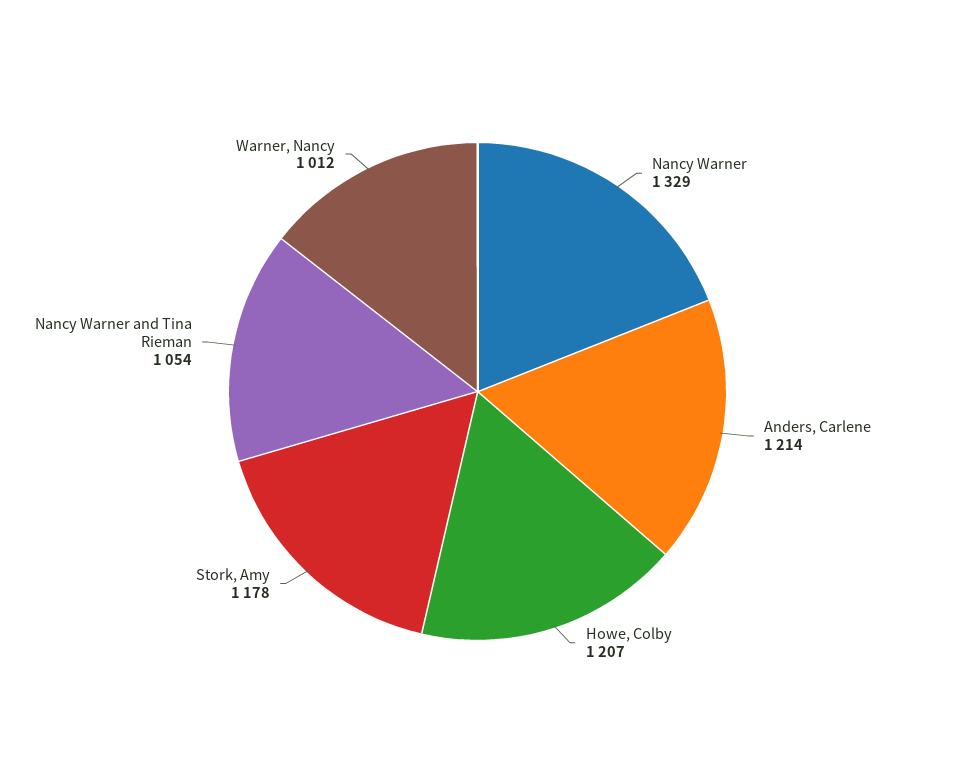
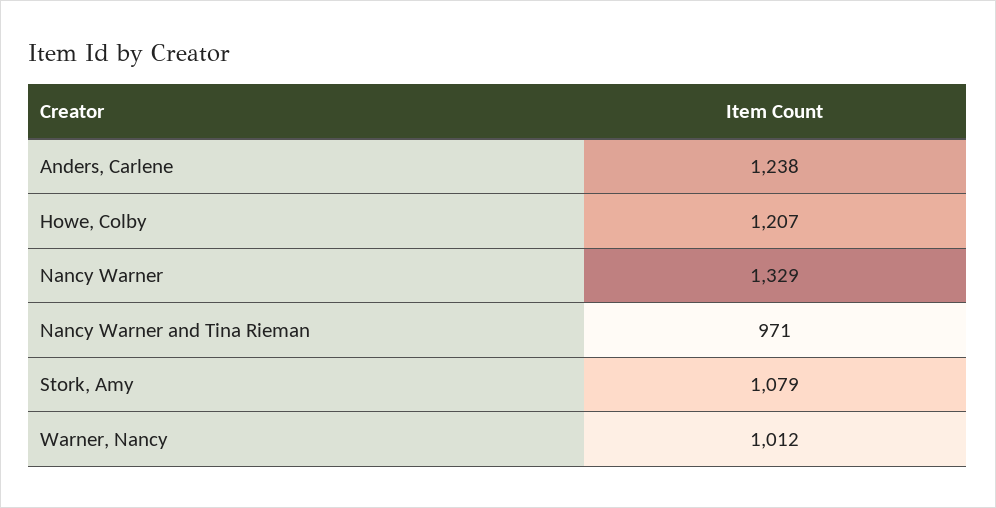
  {
    "Nancy Warner": 1329,
-   "Anders, Carlene": 1214,
+   "Anders, Carlene": 1238,
    "Howe, Colby": 1207,
-   "Stork, Amy": 1178,
+   "Stork, Amy": 1079,
-   "Nancy Warner and Tina Rieman": 1054,
+   "Nancy Warner and Tina Rieman": 971,
    "Warner, Nancy": 1012
  }

